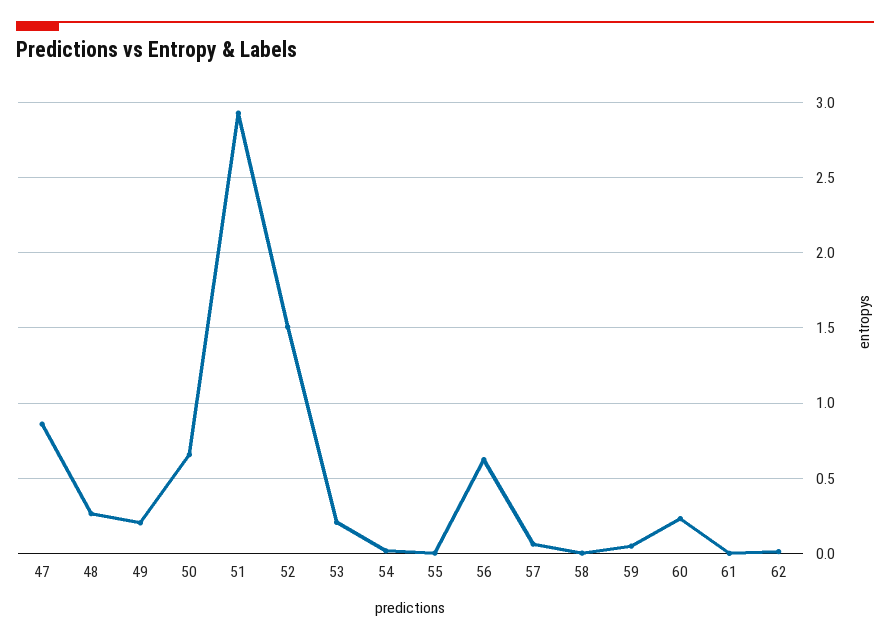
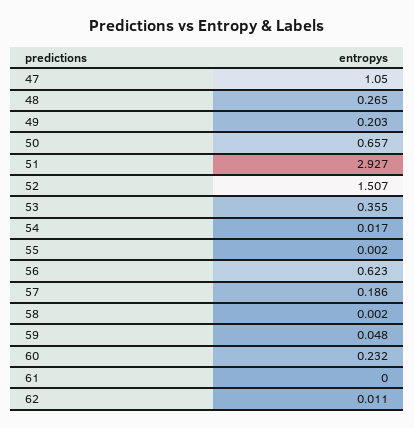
  {
-   "47": 0.85,
+   "47": 1.05,
    "48": 0.265,
    "49": 0.203,
    "50": 0.657,
    "51": 2.927,
    "52": 1.507,
-   "53": 0.2,
+   "53": 0.355,
    "54": 0.017,
    "55": 0.002,
    "56": 0.623,
-   "57": 0.05,
+   "57": 0.186,
    "58": 0.002,
    "59": 0.048,
    "60": 0.232,
    "61": 0,
    "62": 0.011
  }

